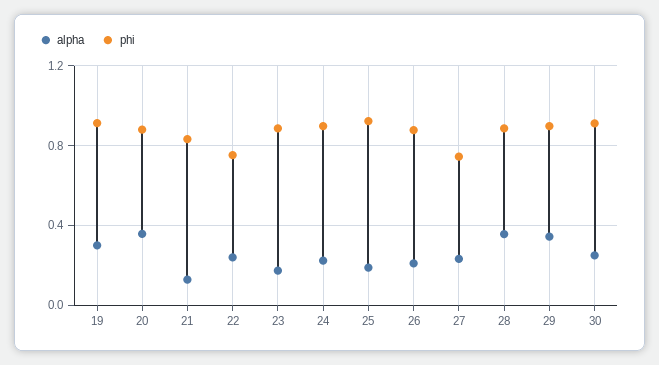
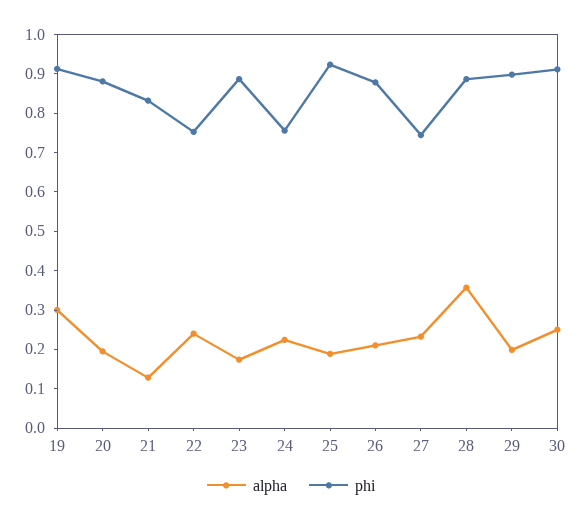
  {
    "alpha": {
      "19": 0.3,
-     "20": 0.35,
+     "20": 0.2,
      "21": 0.125,
      "22": 0.25,
      "23": 0.175,
      "24": 0.225,
      "25": 0.2,
      "26": 0.2,
      "27": 0.225,
      "28": 0.35,
-     "29": 0.35,
+     "29": 0.2,
      "30": 0.25
    },
    "phi": {
      "19": 0.925,
      "20": 0.875,
      "21": 0.825,
      "22": 0.75,
      "23": 0.875,
-     "24": 0.9,
+     "24": 0.75,
      "25": 0.925,
      "26": 0.875,
      "27": 0.75,
      "28": 0.875,
      "29": 0.9,
      "30": 0.9
    }
  }

